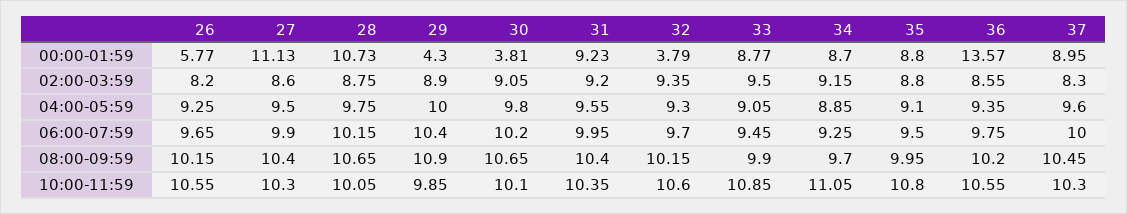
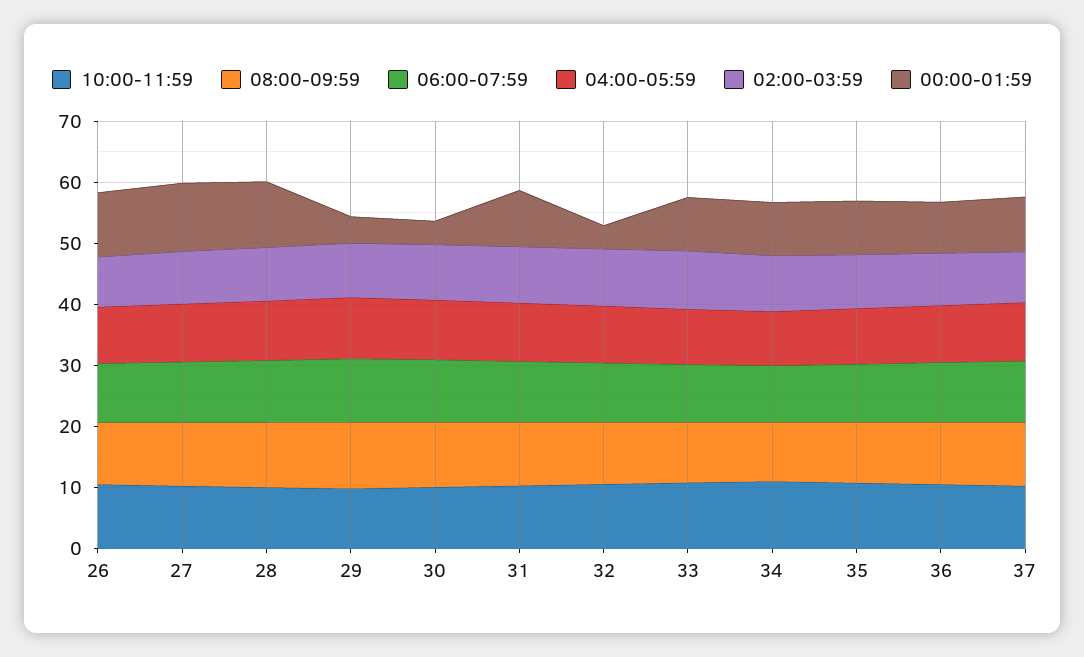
  {
    "00:00-01:59": {
-     "26": 5.77,
+     "26": 10,
      "27": 11.13,
      "28": 10.73,
      "29": 4.3,
      "30": 3.81,
      "31": 9.23,
      "32": 3.79,
      "33": 8.77,
      "34": 8.7,
      "35": 8.8,
-     "36": 13.57,
+     "36": 8,
      "37": 8.95
    },
    "02:00-03:59": {
      "26": 8.2,
      "27": 8.6,
      "28": 8.75,
      "29": 8.9,
      "30": 9.05,
      "31": 9.2,
      "32": 9.35,
      "33": 9.5,
      "34": 9.15,
      "35": 8.8,
      "36": 8.55,
      "37": 8.3
    },
    "04:00-05:59": {
      "26": 9.25,
      "27": 9.5,
      "28": 9.75,
      "29": 10,
      "30": 9.8,
      "31": 9.55,
      "32": 9.3,
      "33": 9.05,
      "34": 8.85,
      "35": 9.1,
      "36": 9.35,
      "37": 9.6
    },
    "06:00-07:59": {
      "26": 9.65,
      "27": 9.9,
      "28": 10.15,
      "29": 10.4,
      "30": 10.2,
      "31": 9.95,
      "32": 9.7,
      "33": 9.45,
      "34": 9.25,
      "35": 9.5,
      "36": 9.75,
      "37": 10
    },
    "08:00-09:59": {
      "26": 10.15,
      "27": 10.4,
      "28": 10.65,
      "29": 10.9,
      "30": 10.65,
      "31": 10.4,
      "32": 10.15,
      "33": 9.9,
      "34": 9.7,
      "35": 9.95,
      "36": 10.2,
      "37": 10.45
    },
    "10:00-11:59": {
      "26": 10.55,
      "27": 10.3,
      "28": 10.05,
      "29": 9.85,
      "30": 10.1,
      "31": 10.35,
      "32": 10.6,
      "33": 10.85,
      "34": 11.05,
      "35": 10.8,
      "36": 10.55,
      "37": 10.3
    }
  }

